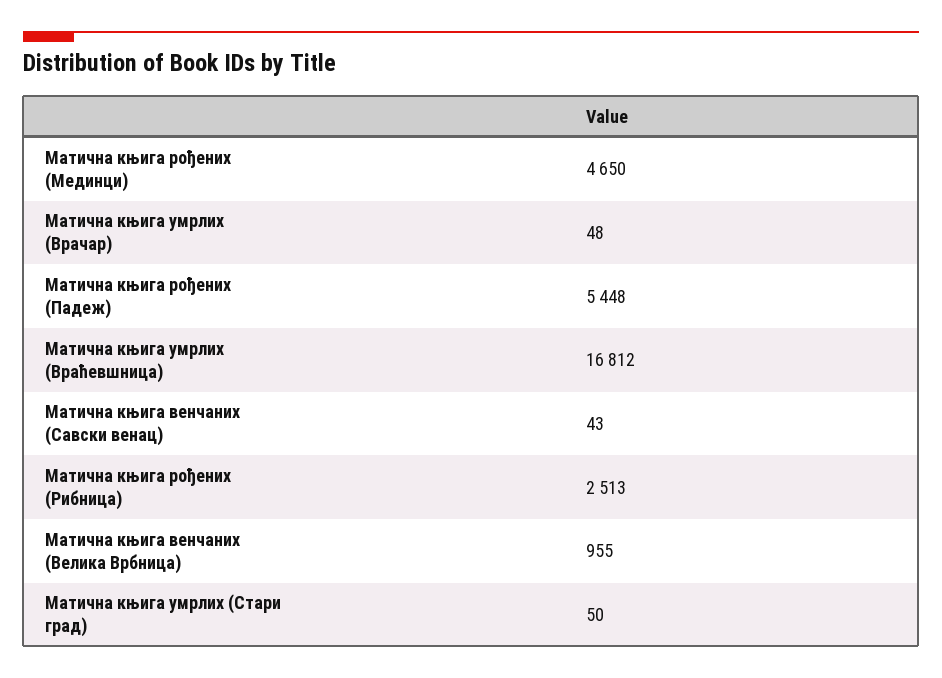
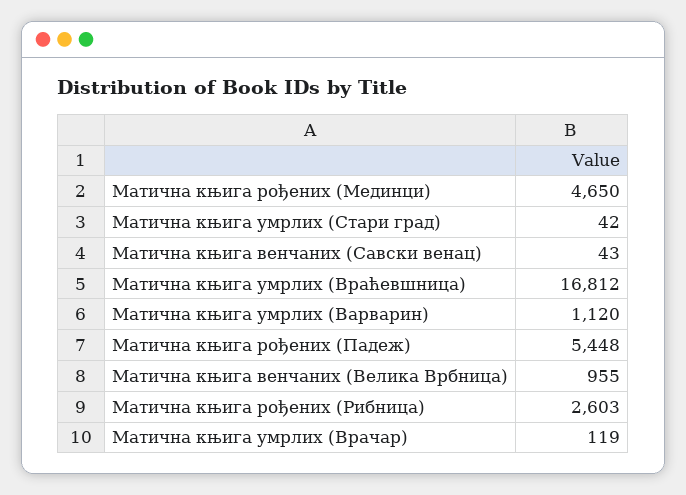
  {
    "Матична књига рођених (Мединци)": 4650,
-   "Матична књига умрлих (Врачар)": 48,
+   "Матична књига умрлих (Врачар)": 119,
    "Матична књига рођених (Падеж)": 5448,
    "Матична књига умрлих (Враћевшница)": 16812,
    "Матична књига венчаних (Савски венац)": 43,
-   "Матична књига рођених (Рибница)": 2513,
+   "Матична књига рођених (Рибница)": 2603,
    "Матична књига венчаних (Велика Врбница)": 955,
-   "Матична књига умрлих (Стари град)": 50
+   "Матична књига умрлих (Стари град)": 42,
+   "Матична књига умрлих (Варварин)": 1120
  }

